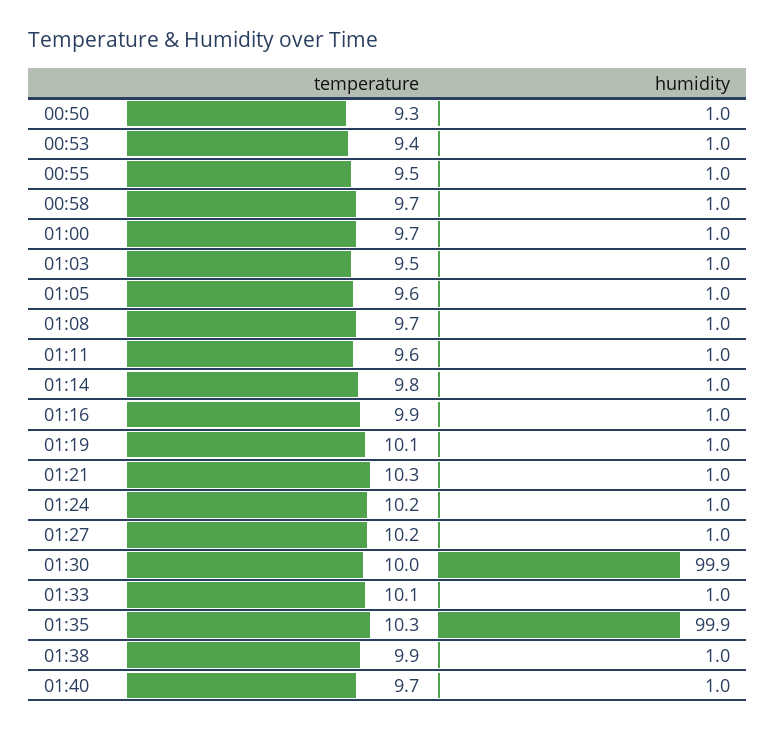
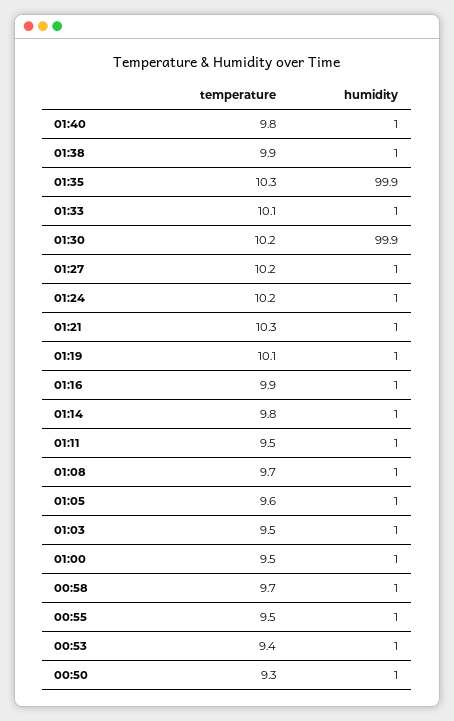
  {
    "temperature": {
      "00:50": 9.3,
      "00:53": 9.4,
      "00:55": 9.5,
      "00:58": 9.7,
-     "01:00": 9.7,
+     "01:00": 9.5,
      "01:03": 9.5,
      "01:05": 9.6,
      "01:08": 9.7,
-     "01:11": 9.6,
+     "01:11": 9.5,
      "01:14": 9.8,
      "01:16": 9.9,
      "01:19": 10.1,
      "01:21": 10.3,
      "01:24": 10.2,
      "01:27": 10.2,
-     "01:30": 10,
+     "01:30": 10.2,
      "01:33": 10.1,
      "01:35": 10.3,
      "01:38": 9.9,
-     "01:40": 9.7
+     "01:40": 9.8
    },
    "humidity": {
      "00:50": 1,
      "00:53": 1,
      "00:55": 1,
      "00:58": 1,
      "01:00": 1,
      "01:03": 1,
      "01:05": 1,
      "01:08": 1,
      "01:11": 1,
      "01:14": 1,
      "01:16": 1,
      "01:19": 1,
      "01:21": 1,
      "01:24": 1,
      "01:27": 1,
      "01:30": 99.9,
      "01:33": 1,
      "01:35": 99.9,
      "01:38": 1,
      "01:40": 1
    }
  }

